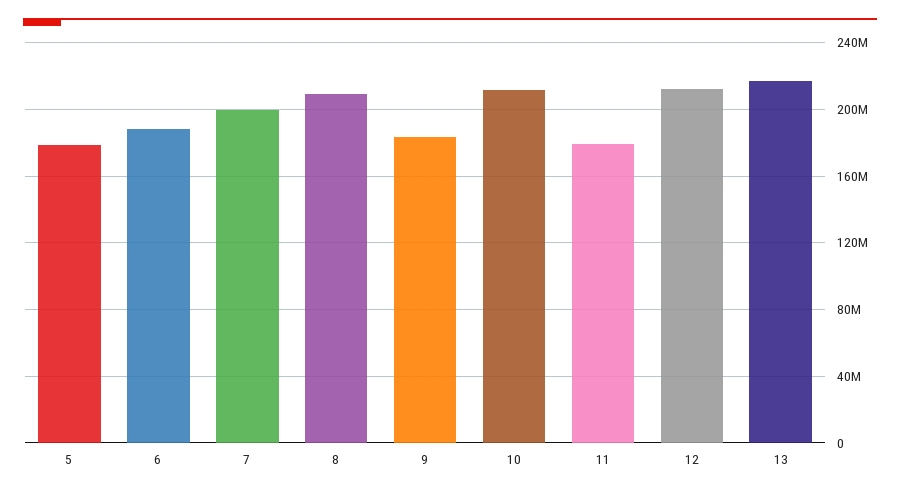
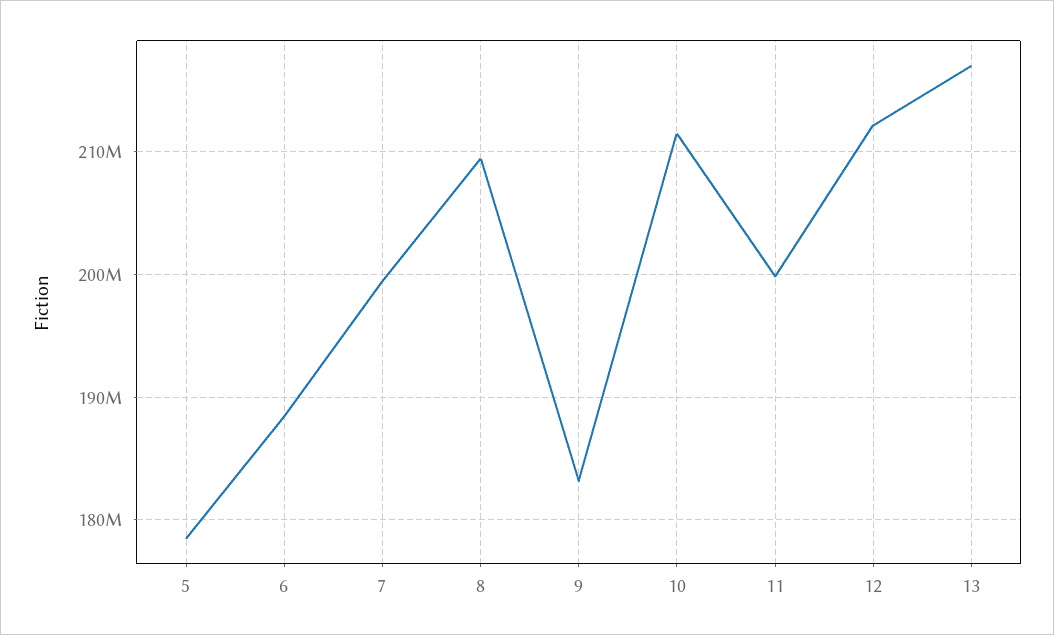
  {
    "5": 178000000,
    "6": 188000000,
    "7": 199000000,
    "8": 209000000,
    "9": 183000000,
    "10": 211000000,
-   "11": 180000000,
+   "11": 200000000,
    "12": 212000000,
    "13": 217000000
  }

